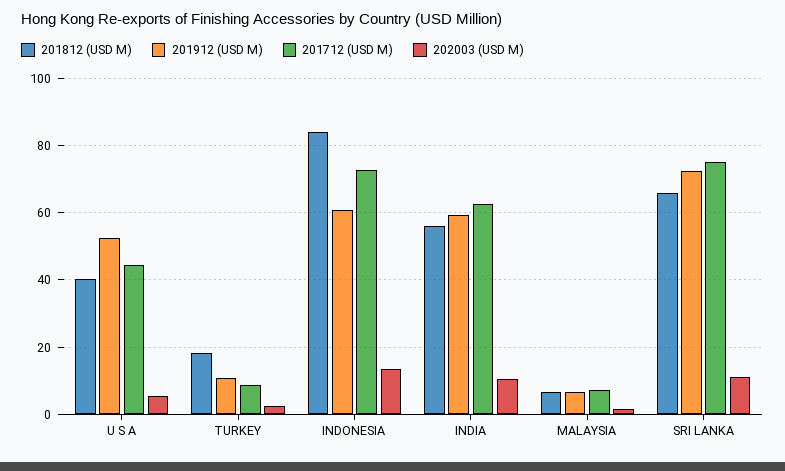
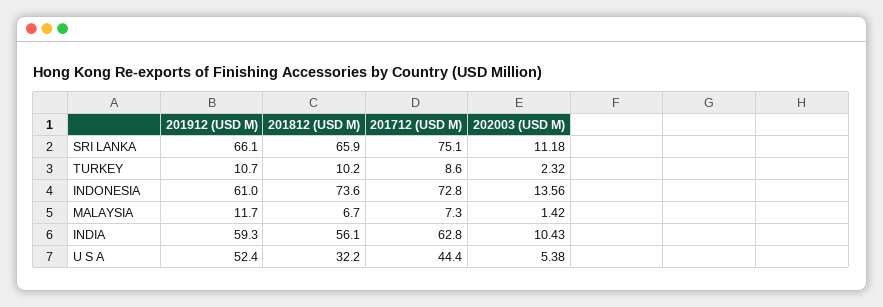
  {
    "201812 (USD M)": {
-     "U S A": 40,
+     "U S A": 32.2,
-     "TURKEY": 18,
+     "TURKEY": 10.2,
-     "INDONESIA": 84,
+     "INDONESIA": 73.6,
      "INDIA": 56.1,
      "MALAYSIA": 6.7,
      "SRI LANKA": 65.9
    },
    "201912 (USD M)": {
      "U S A": 52.4,
      "TURKEY": 10.7,
      "INDONESIA": 61,
      "INDIA": 59.3,
-     "MALAYSIA": 6,
+     "MALAYSIA": 11.7,
-     "SRI LANKA": 72
+     "SRI LANKA": 66.1
    },
    "201712 (USD M)": {
      "U S A": 44.4,
      "TURKEY": 8.6,
      "INDONESIA": 72.8,
      "INDIA": 62.8,
      "MALAYSIA": 7.3,
      "SRI LANKA": 75.1
    },
    "202003 (USD M)": {
      "U S A": 5.38,
      "TURKEY": 2.32,
      "INDONESIA": 13.56,
      "INDIA": 10.43,
      "MALAYSIA": 1.42,
      "SRI LANKA": 11.18
    }
  }

